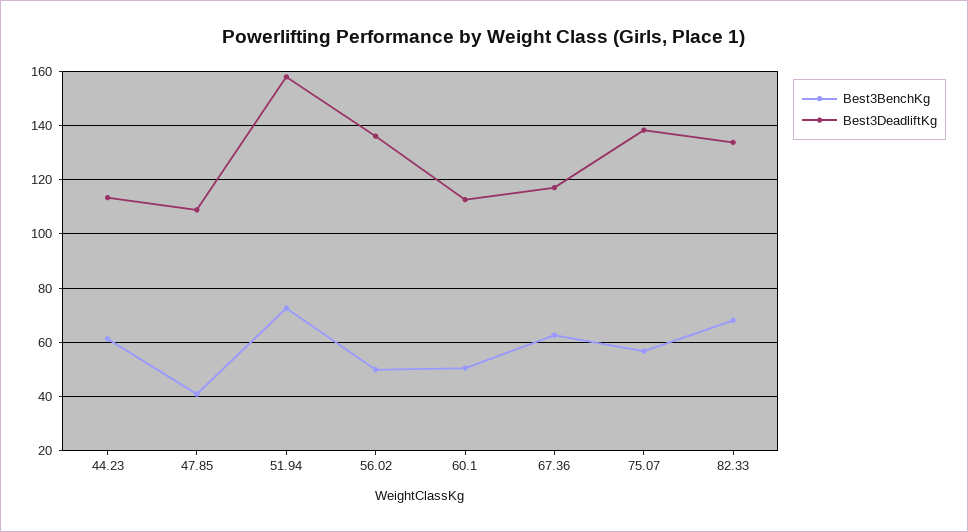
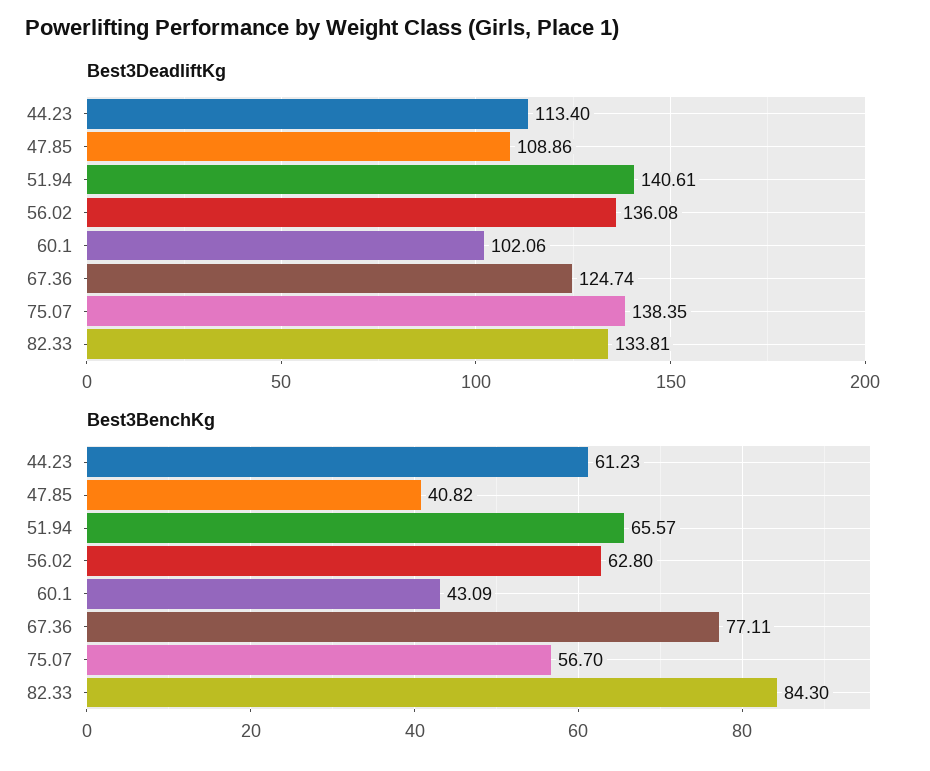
  {
    "Best3BenchKg": {
      "44.23": 61.23,
      "47.85": 40.82,
-     "51.94": 72.5,
+     "51.94": 65.57,
-     "56.02": 50,
+     "56.02": 62.8,
-     "60.1": 50,
+     "60.1": 43.09,
-     "67.36": 62.5,
+     "67.36": 77.11,
      "75.07": 56.7,
-     "82.33": 67.5
+     "82.33": 84.3
    },
    "Best3DeadliftKg": {
      "44.23": 113.4,
      "47.85": 108.86,
-     "51.94": 157.5,
+     "51.94": 140.61,
      "56.02": 136.08,
-     "60.1": 112.5,
+     "60.1": 102.06,
-     "67.36": 117.5,
+     "67.36": 124.74,
      "75.07": 138.35,
      "82.33": 133.81
    }
  }

